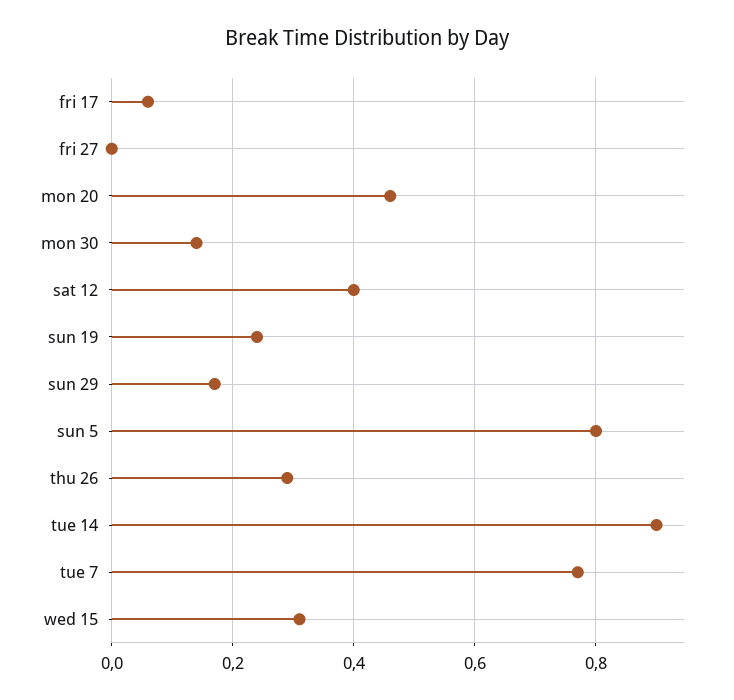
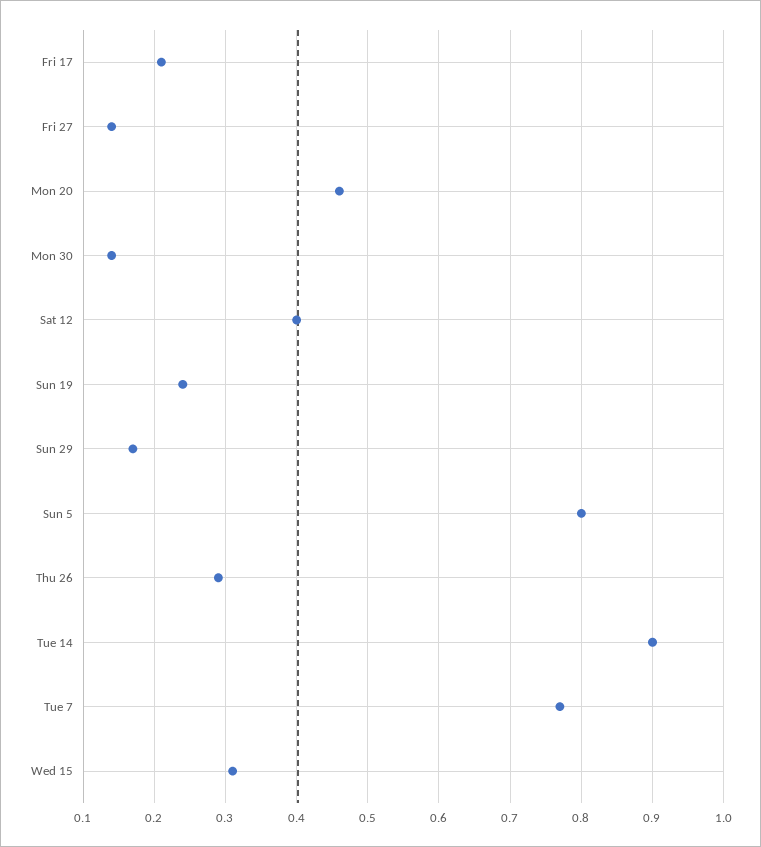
  {
-   "fri 17": 0.05,
+   "fri 17": 0.21,
-   "fri 27": 0,
+   "fri 27": 0.14,
    "mon 20": 0.46,
    "mon 30": 0.14,
    "sat 12": 0.4,
    "sun 19": 0.24,
    "sun 29": 0.17,
    "sun 5": 0.8,
    "thu 26": 0.29,
    "tue 14": 0.9,
    "tue 7": 0.77,
    "wed 15": 0.31
  }

